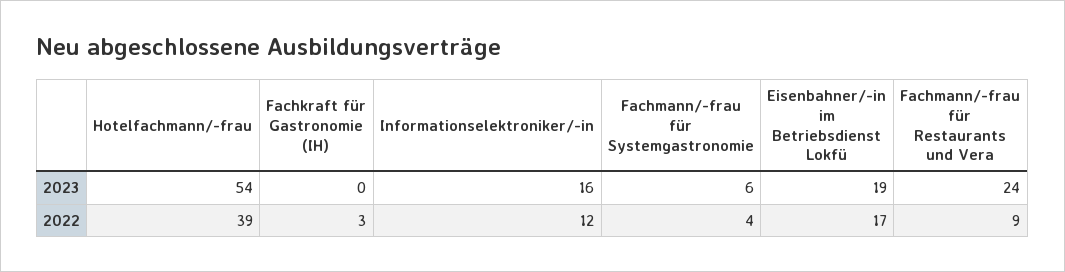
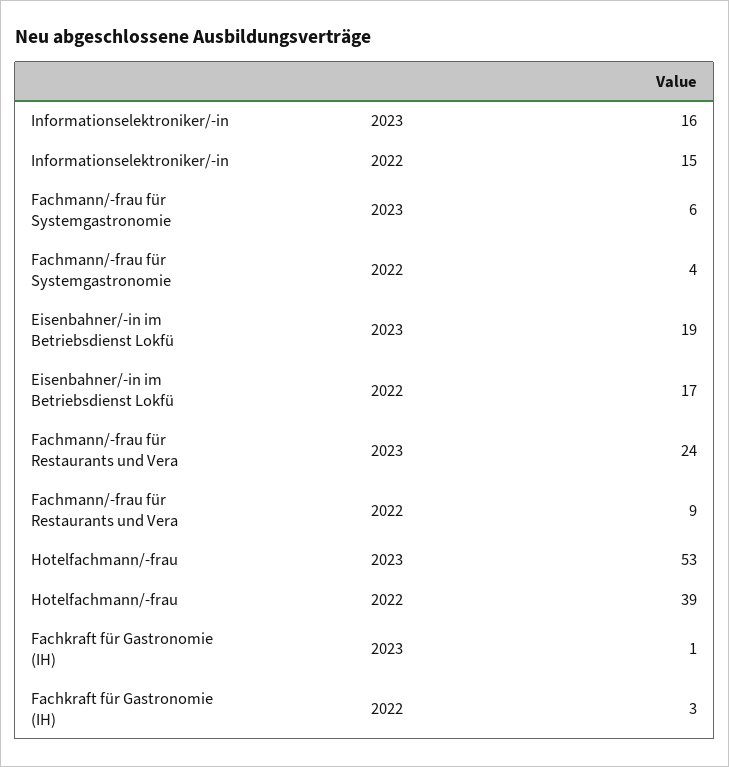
  {
    "Hotelfachmann/-frau": {
-     "2023": 54,
+     "2023": 53,
      "2022": 39
    },
    "Fachkraft für Gastronomie (IH)": {
-     "2023": 0,
+     "2023": 1,
      "2022": 3
    },
    "Informationselektroniker/-in": {
      "2023": 16,
-     "2022": 12
+     "2022": 15
    },
    "Fachmann/-frau für Systemgastronomie": {
      "2023": 6,
      "2022": 4
    },
    "Eisenbahner/-in im Betriebsdienst Lokfü": {
      "2023": 19,
      "2022": 17
    },
    "Fachmann/-frau für Restaurants und Vera": {
      "2023": 24,
      "2022": 9
    }
  }

